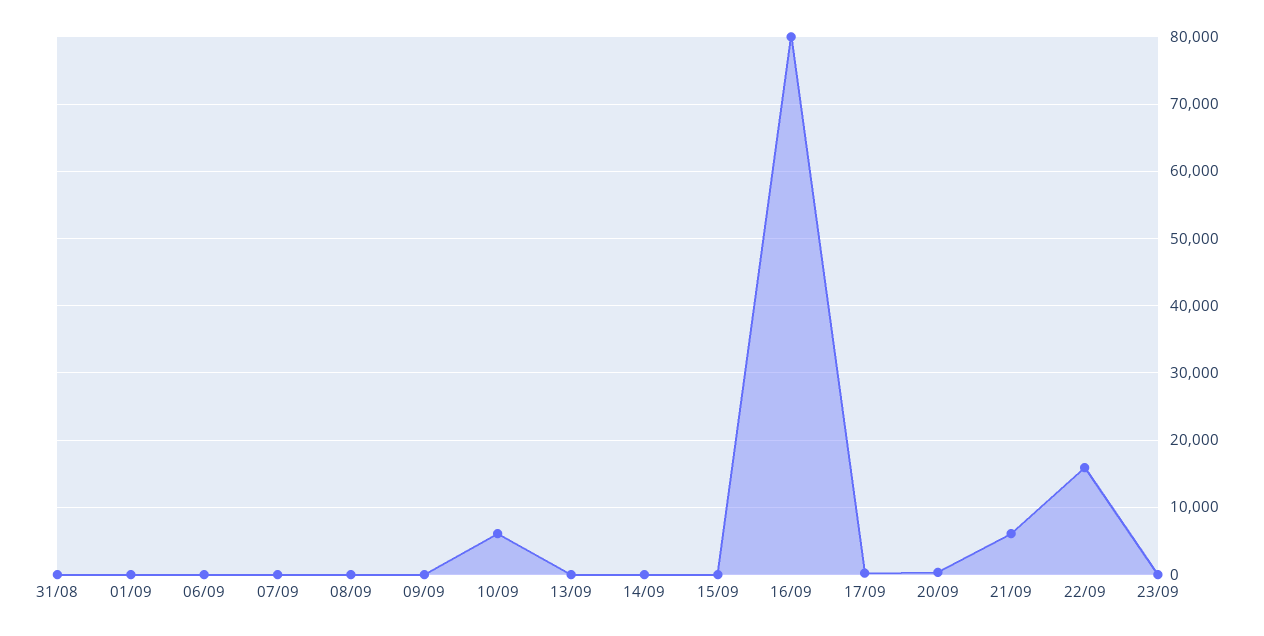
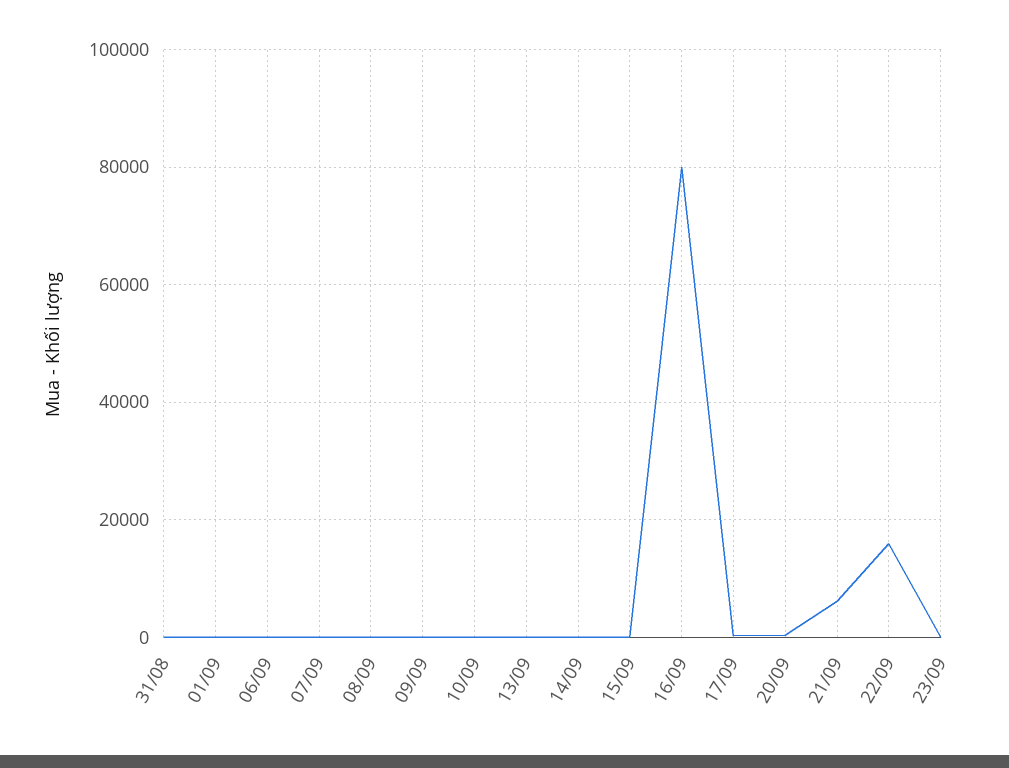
  {
    "31/08": 0,
    "01/09": 0,
    "06/09": 0,
    "07/09": 0,
    "08/09": 0,
    "09/09": 0,
-   "10/09": 6000,
+   "10/09": 0,
    "13/09": 0,
    "14/09": 0,
    "15/09": 0,
    "16/09": 80000,
    "17/09": 0,
    "20/09": 0,
    "21/09": 6000,
    "22/09": 16000,
    "23/09": 0
  }

